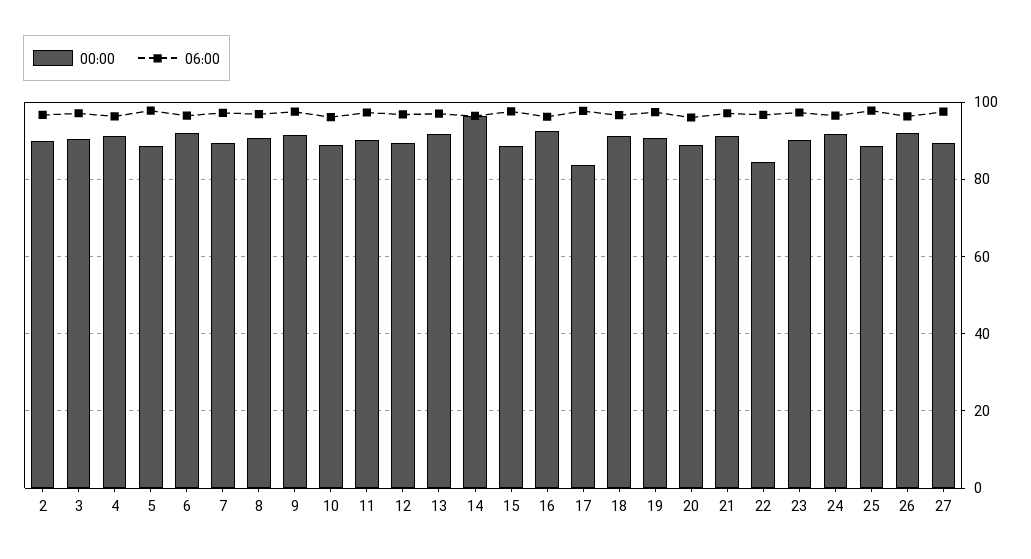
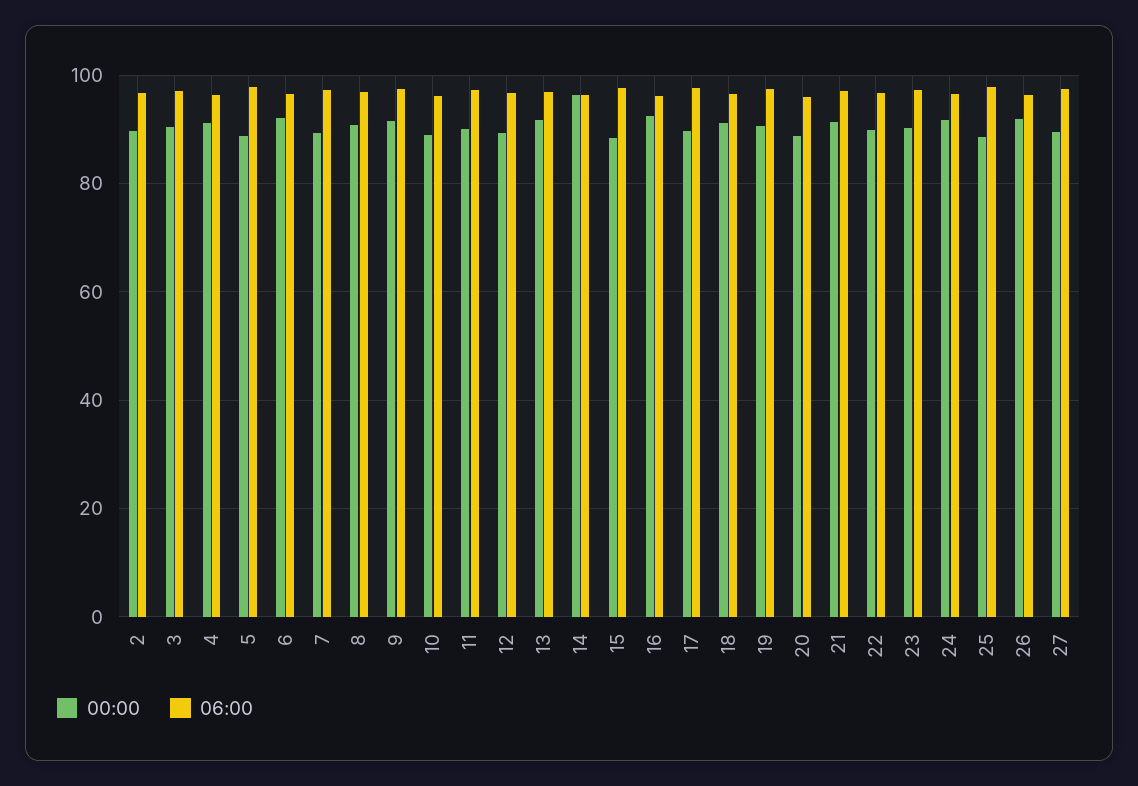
  {
    "00:00": {
      "2": 90,
      "3": 90,
      "4": 92,
      "5": 88,
      "6": 92,
      "7": 90,
      "8": 90,
      "9": 92,
      "10": 88,
      "11": 90,
      "12": 90,
      "13": 92,
      "14": 96,
      "15": 88,
      "16": 92,
-     "17": 84,
+     "17": 90,
      "18": 92,
      "19": 90,
      "20": 88,
      "21": 92,
-     "22": 84,
+     "22": 90,
      "23": 90,
      "24": 92,
      "25": 88,
      "26": 92,
      "27": 90
    },
    "06:00": {
      "2": 96,
      "3": 98,
      "4": 96,
      "5": 98,
      "6": 96,
      "7": 98,
      "8": 96,
      "9": 98,
      "10": 96,
      "11": 98,
      "12": 96,
      "13": 98,
      "14": 96,
      "15": 98,
      "16": 96,
      "17": 98,
      "18": 96,
      "19": 98,
      "20": 96,
      "21": 98,
      "22": 96,
      "23": 98,
      "24": 96,
      "25": 98,
      "26": 96,
      "27": 98
    }
  }

